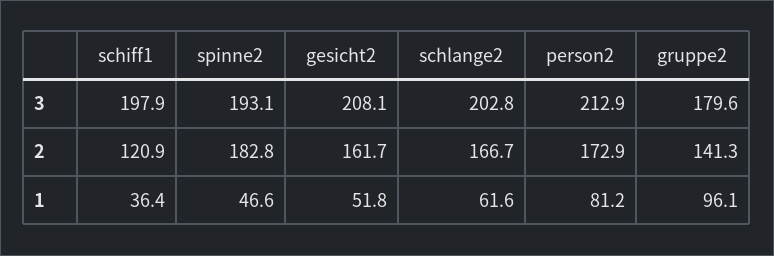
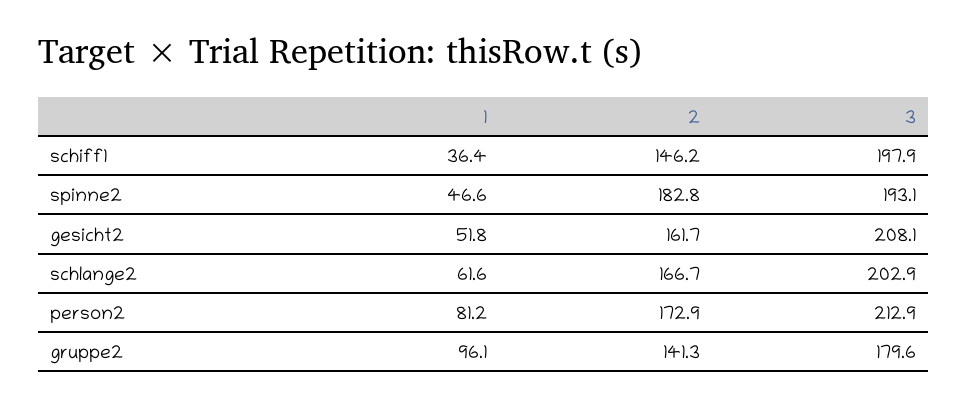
  {
    "schiff1": {
      "3": 197.9,
-     "2": 120.9,
+     "2": 146.2,
      "1": 36.4
    },
    "spinne2": {
      "3": 193.1,
      "2": 182.8,
      "1": 46.6
    },
    "gesicht2": {
      "3": 208.1,
      "2": 161.7,
      "1": 51.8
    },
    "schlange2": {
-     "3": 202.8,
+     "3": 202.9,
      "2": 166.7,
      "1": 61.6
    },
    "person2": {
      "3": 212.9,
      "2": 172.9,
      "1": 81.2
    },
    "gruppe2": {
      "3": 179.6,
      "2": 141.3,
      "1": 96.1
    }
  }

